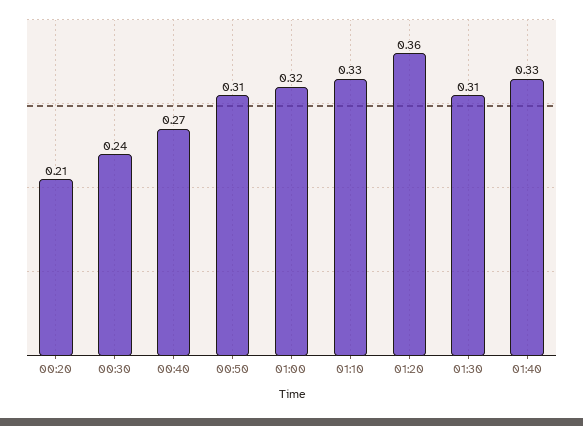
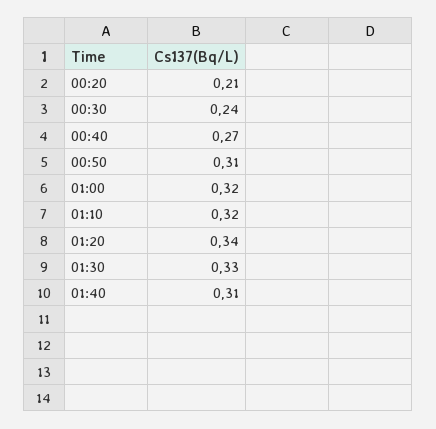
  {
    "00:20": 0.21,
    "00:30": 0.24,
    "00:40": 0.27,
    "00:50": 0.31,
    "01:00": 0.32,
-   "01:10": 0.33,
+   "01:10": 0.32,
-   "01:20": 0.36,
+   "01:20": 0.34,
-   "01:30": 0.31,
+   "01:30": 0.33,
-   "01:40": 0.33
+   "01:40": 0.31
  }

